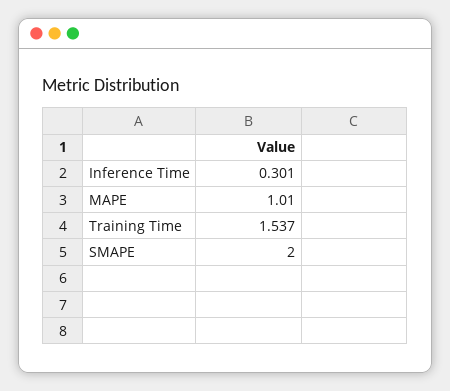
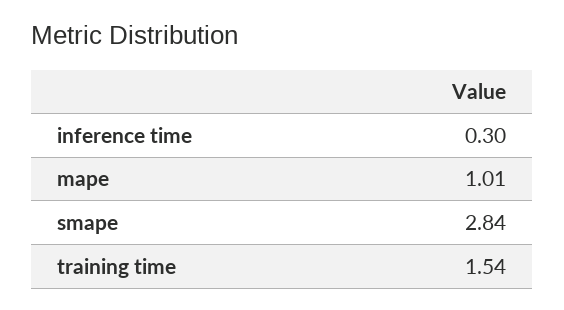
  {
    "Inference Time": 0.301,
    "MAPE": 1.01,
    "Training Time": 1.537,
-   "SMAPE": 2
+   "SMAPE": 2.84
  }

